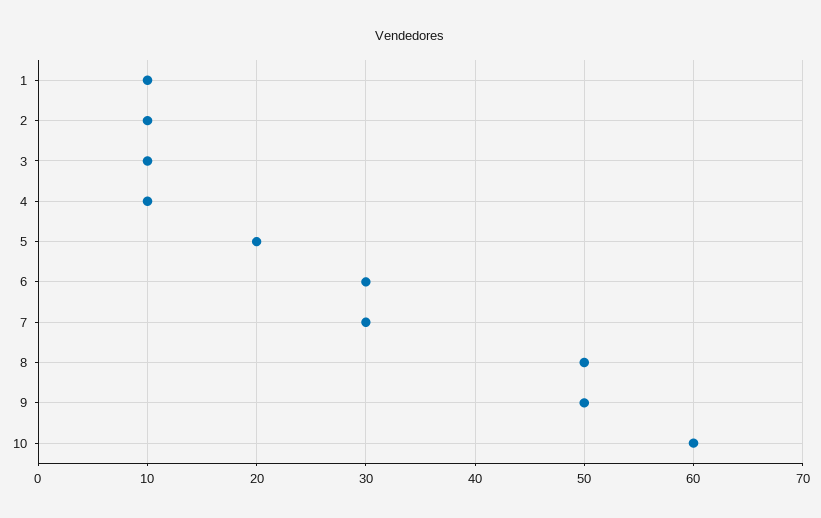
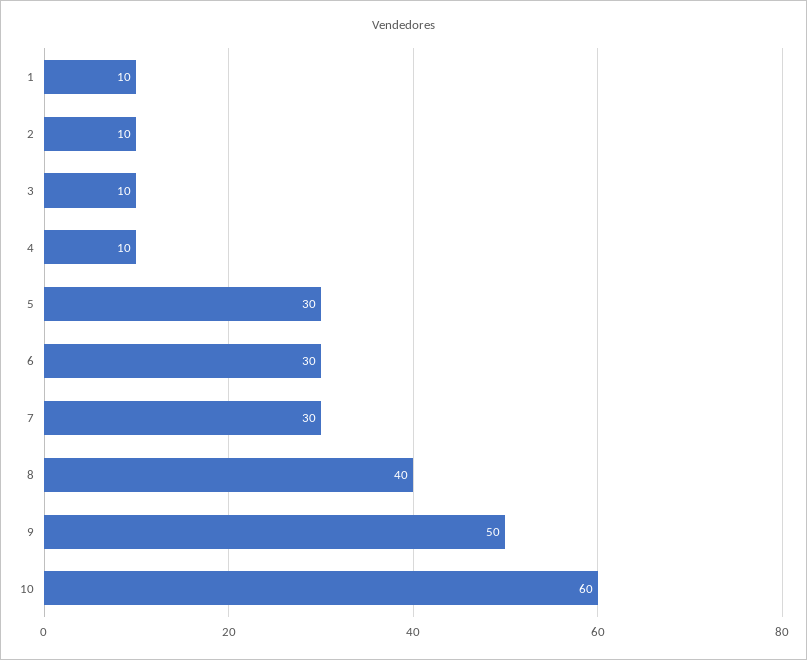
  {
    "1": 10,
    "2": 10,
    "3": 10,
    "4": 10,
-   "5": 20,
+   "5": 30,
    "6": 30,
    "7": 30,
-   "8": 50,
+   "8": 40,
    "9": 50,
    "10": 60
  }

